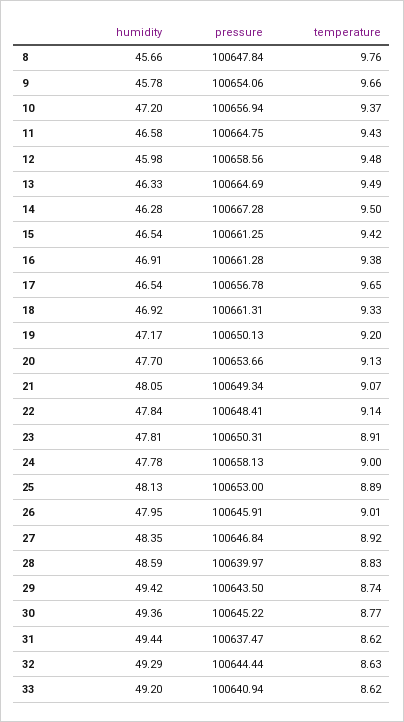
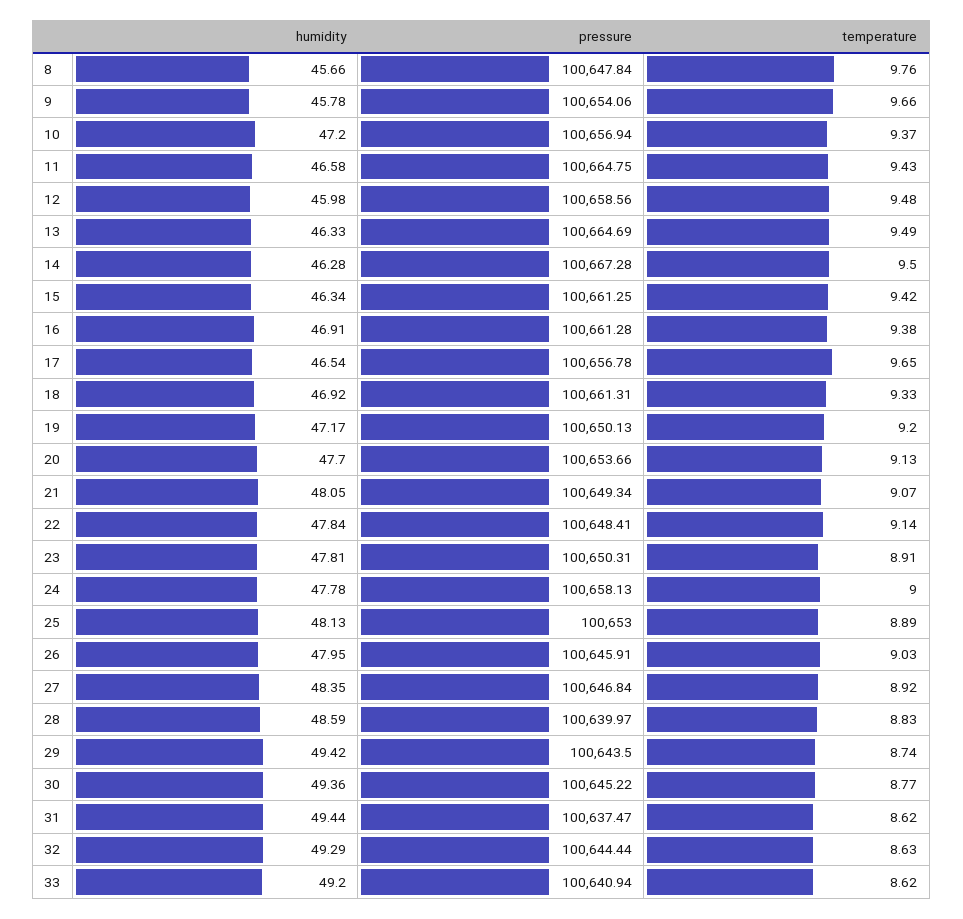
  {
    "humidity": {
      "8": 45.66,
      "9": 45.78,
      "10": 47.2,
      "11": 46.58,
      "12": 45.98,
      "13": 46.33,
      "14": 46.28,
-     "15": 46.54,
+     "15": 46.34,
      "16": 46.91,
      "17": 46.54,
      "18": 46.92,
      "19": 47.17,
      "20": 47.7,
      "21": 48.05,
      "22": 47.84,
      "23": 47.81,
      "24": 47.78,
      "25": 48.13,
      "26": 47.95,
      "27": 48.35,
      "28": 48.59,
      "29": 49.42,
      "30": 49.36,
      "31": 49.44,
      "32": 49.29,
      "33": 49.2
    },
    "pressure": {
      "8": 100647.84,
      "9": 100654.06,
      "10": 100656.94,
      "11": 100664.75,
      "12": 100658.56,
      "13": 100664.69,
      "14": 100667.28,
      "15": 100661.25,
      "16": 100661.28,
      "17": 100656.78,
      "18": 100661.31,
      "19": 100650.13,
      "20": 100653.66,
      "21": 100649.34,
      "22": 100648.41,
      "23": 100650.31,
      "24": 100658.13,
      "25": 100653,
      "26": 100645.91,
      "27": 100646.84,
      "28": 100639.97,
      "29": 100643.5,
      "30": 100645.22,
      "31": 100637.47,
      "32": 100644.44,
      "33": 100640.94
    },
    "temperature": {
      "8": 9.76,
      "9": 9.66,
      "10": 9.37,
      "11": 9.43,
      "12": 9.48,
      "13": 9.49,
      "14": 9.5,
      "15": 9.42,
      "16": 9.38,
      "17": 9.65,
      "18": 9.33,
      "19": 9.2,
      "20": 9.13,
      "21": 9.07,
      "22": 9.14,
      "23": 8.91,
      "24": 9,
      "25": 8.89,
-     "26": 9.01,
+     "26": 9.03,
      "27": 8.92,
      "28": 8.83,
      "29": 8.74,
      "30": 8.77,
      "31": 8.62,
      "32": 8.63,
      "33": 8.62
    }
  }

